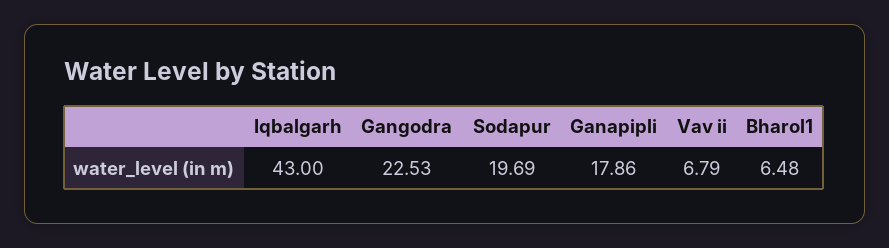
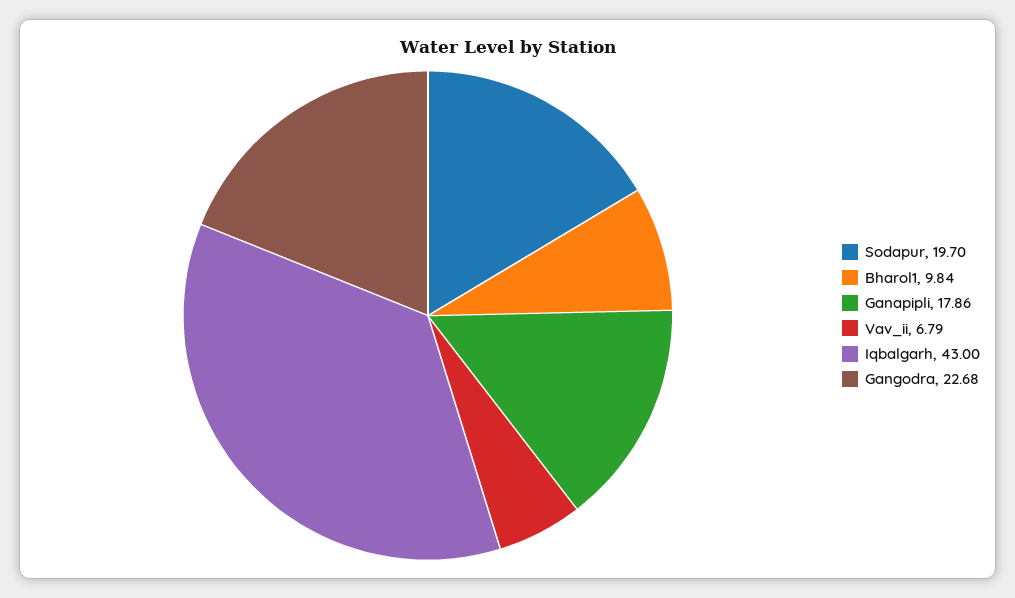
  {
    "Iqbalgarh": 43,
-   "Gangodra": 22.53,
+   "Gangodra": 22.68,
-   "Sodapur": 19.69,
+   "Sodapur": 19.7,
    "Ganapipli": 17.86,
    "Vav ii": 6.79,
-   "Bharol1": 6.48
+   "Bharol1": 9.84
  }

